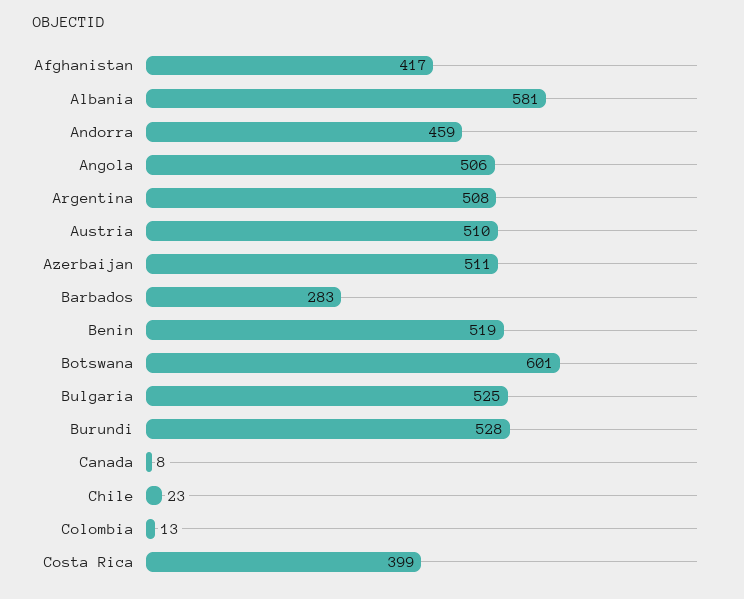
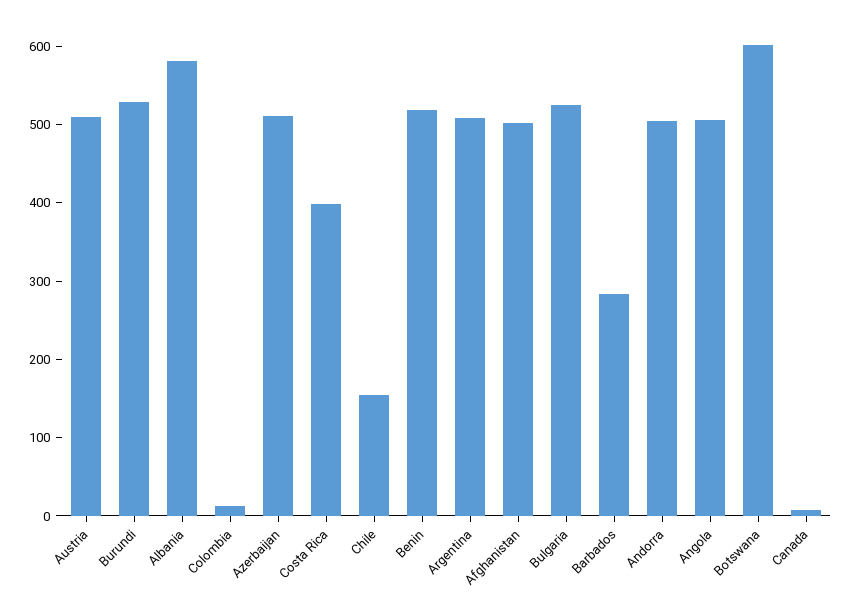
  {
-   "Afghanistan": 417,
+   "Afghanistan": 500,
    "Albania": 581,
-   "Andorra": 459,
+   "Andorra": 500,
    "Angola": 506,
    "Argentina": 508,
    "Austria": 510,
    "Azerbaijan": 511,
    "Barbados": 283,
    "Benin": 519,
    "Botswana": 601,
    "Bulgaria": 525,
    "Burundi": 528,
    "Canada": 8,
-   "Chile": 23,
+   "Chile": 160,
    "Colombia": 13,
    "Costa Rica": 399
  }

